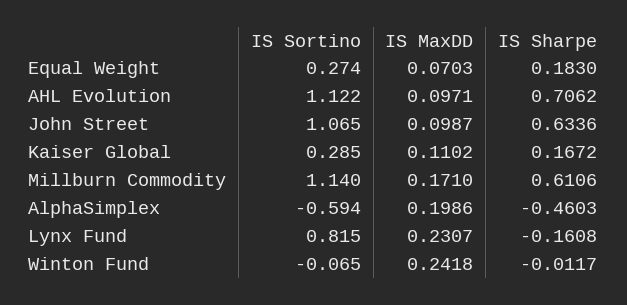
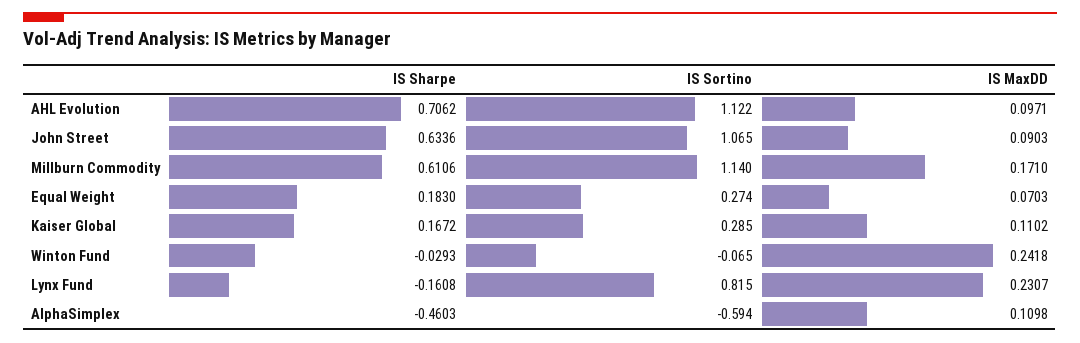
  {
    "IS Sortino": {
      "Equal Weight": 0.274,
      "AHL Evolution": 1.122,
      "John Street": 1.065,
      "Kaiser Global": 0.285,
      "Millburn Commodity": 1.14,
      "AlphaSimplex": -0.594,
      "Lynx Fund": 0.815,
      "Winton Fund": -0.065
    },
    "IS MaxDD": {
      "Equal Weight": 0.0703,
      "AHL Evolution": 0.0971,
-     "John Street": 0.0987,
+     "John Street": 0.0903,
      "Kaiser Global": 0.1102,
      "Millburn Commodity": 0.171,
-     "AlphaSimplex": 0.1986,
+     "AlphaSimplex": 0.1098,
      "Lynx Fund": 0.2307,
      "Winton Fund": 0.2418
    },
    "IS Sharpe": {
      "Equal Weight": 0.183,
      "AHL Evolution": 0.7062,
      "John Street": 0.6336,
      "Kaiser Global": 0.1672,
      "Millburn Commodity": 0.6106,
      "AlphaSimplex": -0.4603,
      "Lynx Fund": -0.1608,
-     "Winton Fund": -0.0117
+     "Winton Fund": -0.0293
    }
  }

